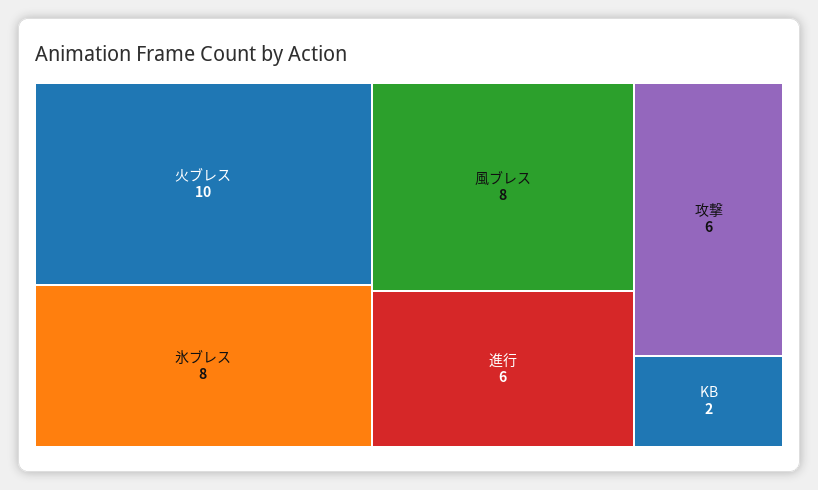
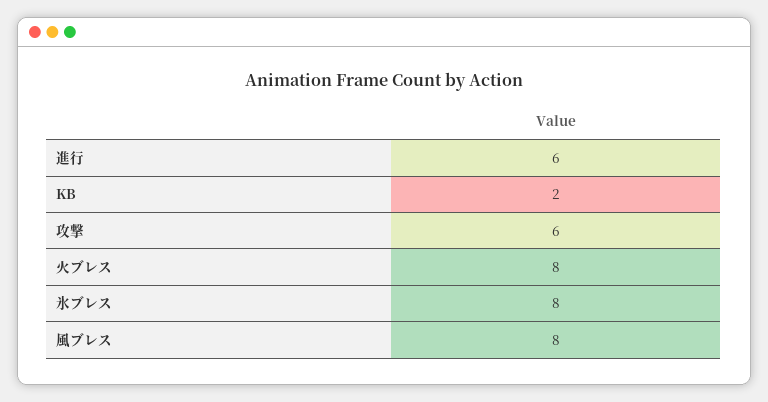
  {
-   "火ブレス": 10,
+   "火ブレス": 8,
    "氷ブレス": 8,
    "風ブレス": 8,
    "進行": 6,
    "攻撃": 6,
    "KB": 2
  }

